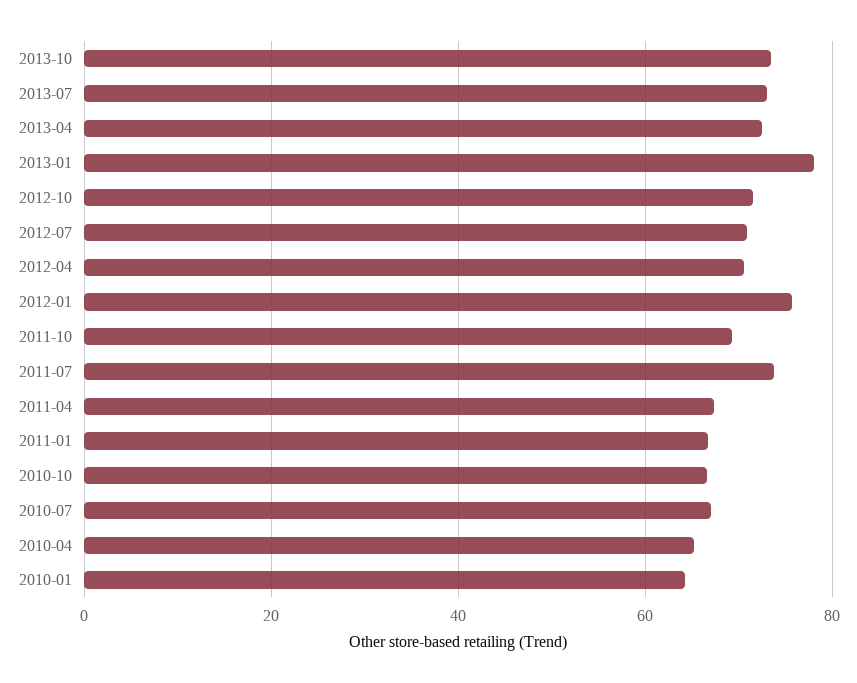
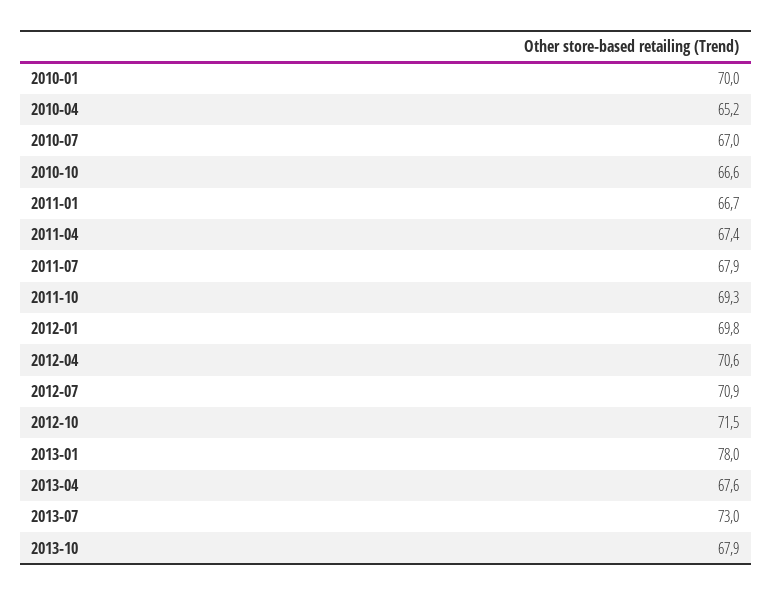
  {
-   "2013-10": 74,
+   "2013-10": 67.9,
    "2013-07": 73,
-   "2013-04": 72,
+   "2013-04": 67.6,
    "2013-01": 78,
    "2012-10": 71.5,
    "2012-07": 70.9,
    "2012-04": 70.6,
-   "2012-01": 76,
+   "2012-01": 69.8,
    "2011-10": 69.3,
-   "2011-07": 74,
+   "2011-07": 67.9,
    "2011-04": 67.4,
    "2011-01": 66.7,
    "2010-10": 66.6,
    "2010-07": 67,
    "2010-04": 65.2,
-   "2010-01": 64
+   "2010-01": 70
  }

